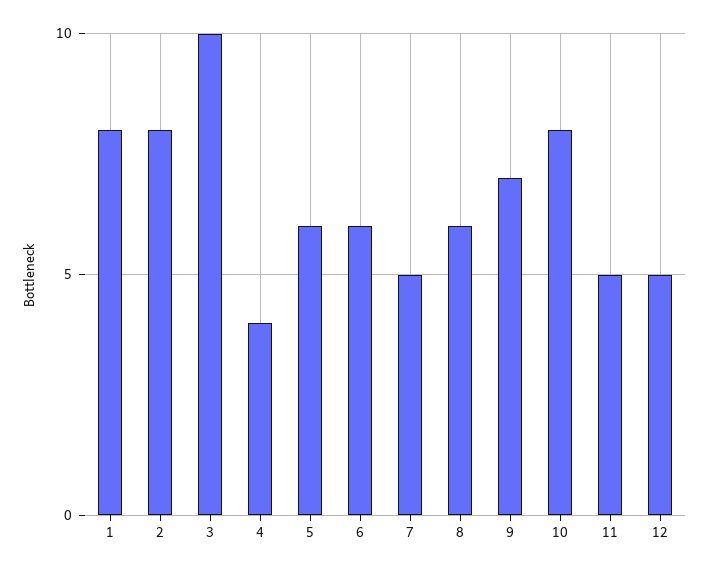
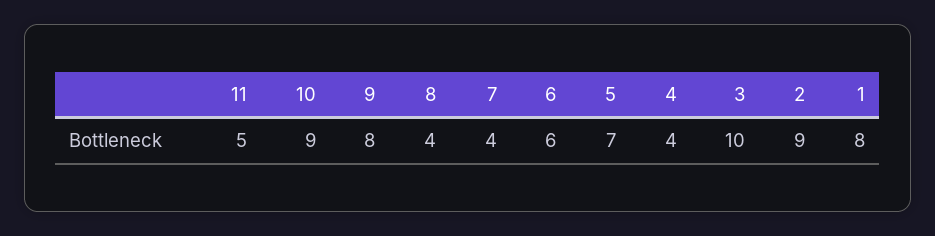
  {
    "1": 8,
-   "2": 8,
+   "2": 9,
    "3": 10,
    "4": 4,
-   "5": 6,
+   "5": 7,
    "6": 6,
-   "7": 5,
+   "7": 4,
-   "8": 6,
+   "8": 4,
-   "9": 7,
+   "9": 8,
-   "10": 8,
+   "10": 9,
-   "11": 5,
+   "11": 5
-   "12": 5
  }

